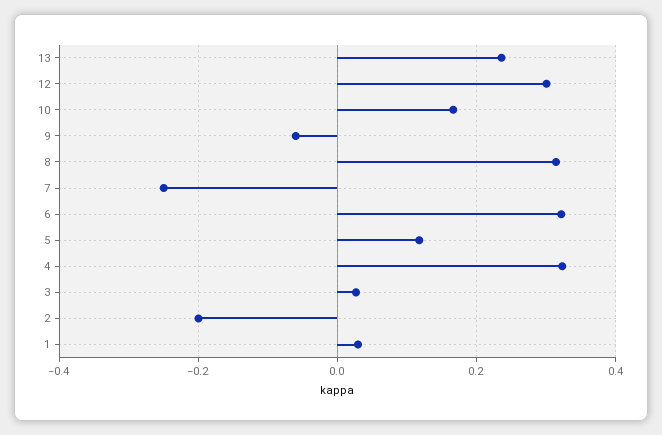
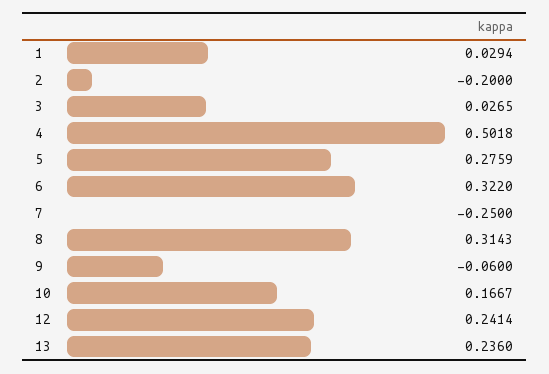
  {
    "13": 0.236,
-   "12": 0.3,
+   "12": 0.2414,
    "10": 0.1667,
    "9": -0.06,
    "8": 0.3143,
    "7": -0.25,
    "6": 0.322,
-   "5": 0.12,
+   "5": 0.2759,
-   "4": 0.32,
+   "4": 0.5018,
    "3": 0.0265,
    "2": -0.2,
    "1": 0.0294
  }

